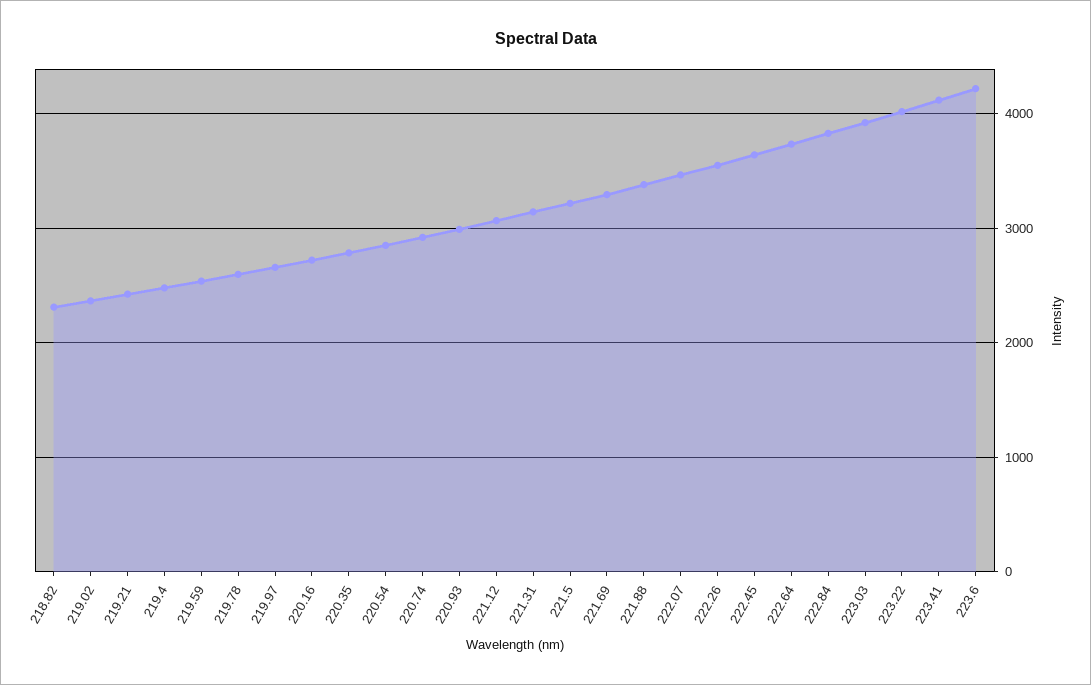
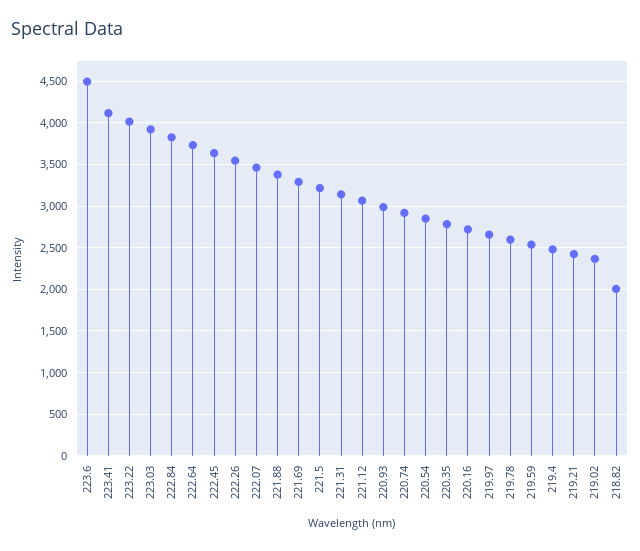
  {
-   "218.82": 2300,
+   "218.82": 2000,
    "219.02": 2400,
    "219.21": 2400,
    "219.4": 2500,
    "219.59": 2500,
    "219.78": 2600,
    "219.97": 2700,
    "220.16": 2700,
    "220.35": 2800,
    "220.54": 2800,
    "220.74": 2900,
    "220.93": 3000,
    "221.12": 3100,
    "221.31": 3100,
    "221.5": 3200,
    "221.69": 3300,
    "221.88": 3400,
    "222.07": 3500,
    "222.26": 3500,
    "222.45": 3600,
    "222.64": 3700,
    "222.84": 3800,
    "223.03": 3900,
    "223.22": 4000,
    "223.41": 4100,
-   "223.6": 4200
+   "223.6": 4500
  }

